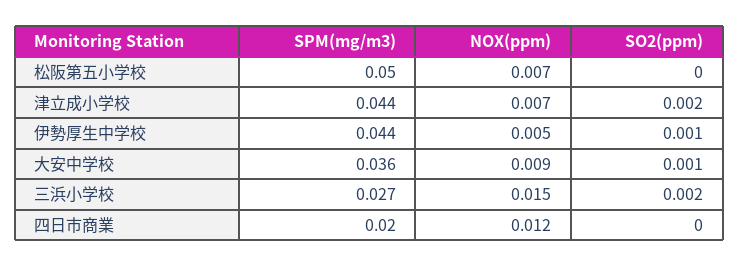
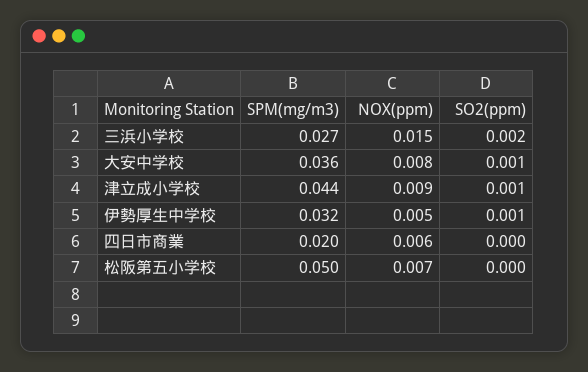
  {
    "SPM(mg/m3)": {
      "松阪第五小学校": 0.05,
      "津立成小学校": 0.044,
-     "伊勢厚生中学校": 0.044,
+     "伊勢厚生中学校": 0.032,
      "大安中学校": 0.036,
      "三浜小学校": 0.027,
      "四日市商業": 0.02
    },
    "NOX(ppm)": {
      "松阪第五小学校": 0.007,
-     "津立成小学校": 0.007,
+     "津立成小学校": 0.009,
      "伊勢厚生中学校": 0.005,
-     "大安中学校": 0.009,
+     "大安中学校": 0.008,
      "三浜小学校": 0.015,
-     "四日市商業": 0.012
+     "四日市商業": 0.006
    },
    "SO2(ppm)": {
      "松阪第五小学校": 0,
-     "津立成小学校": 0.002,
+     "津立成小学校": 0.001,
      "伊勢厚生中学校": 0.001,
      "大安中学校": 0.001,
      "三浜小学校": 0.002,
      "四日市商業": 0
    }
  }

